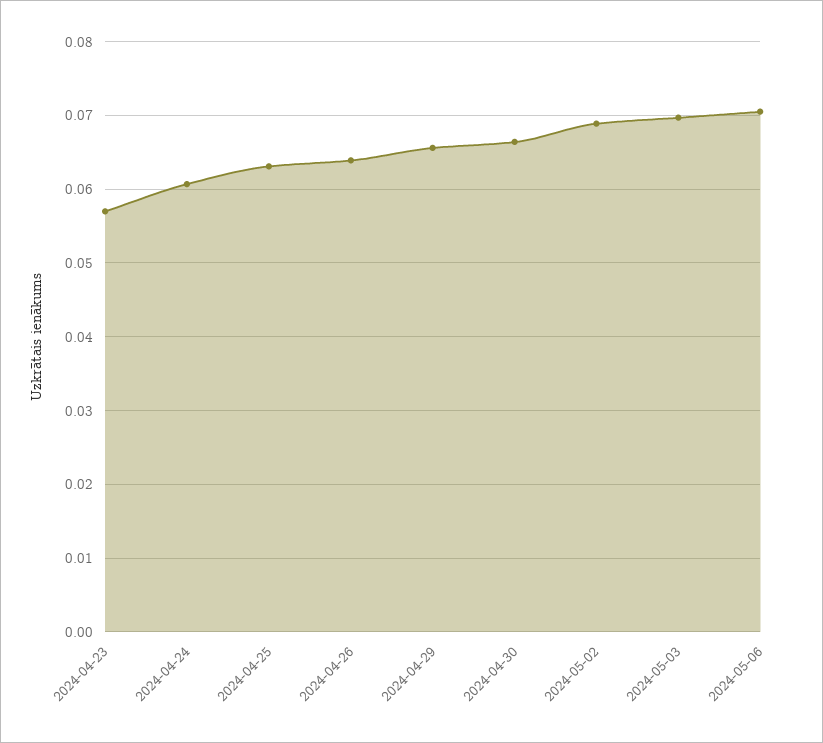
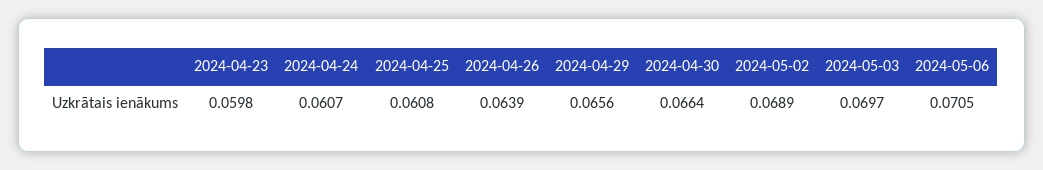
  {
-   "2024-04-23": 0.057,
+   "2024-04-23": 0.0598,
    "2024-04-24": 0.0607,
-   "2024-04-25": 0.063,
+   "2024-04-25": 0.0608,
    "2024-04-26": 0.0639,
    "2024-04-29": 0.0656,
    "2024-04-30": 0.0664,
    "2024-05-02": 0.0689,
    "2024-05-03": 0.0697,
    "2024-05-06": 0.0705
  }

